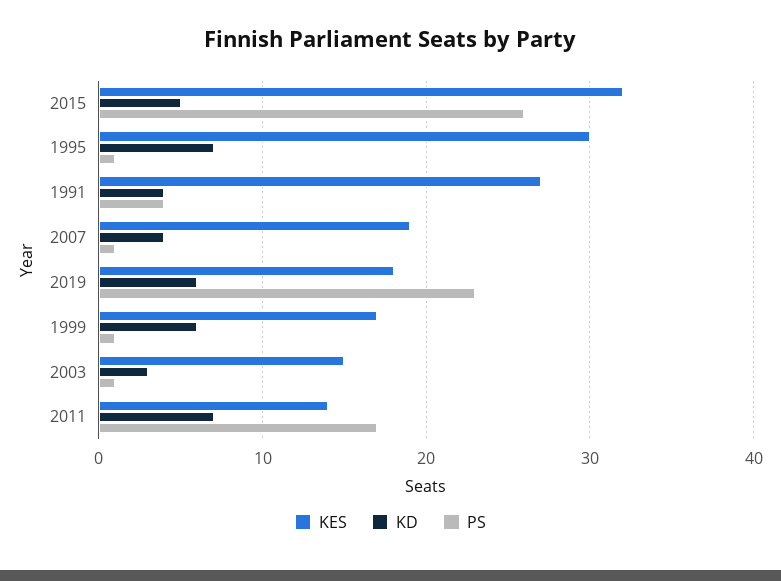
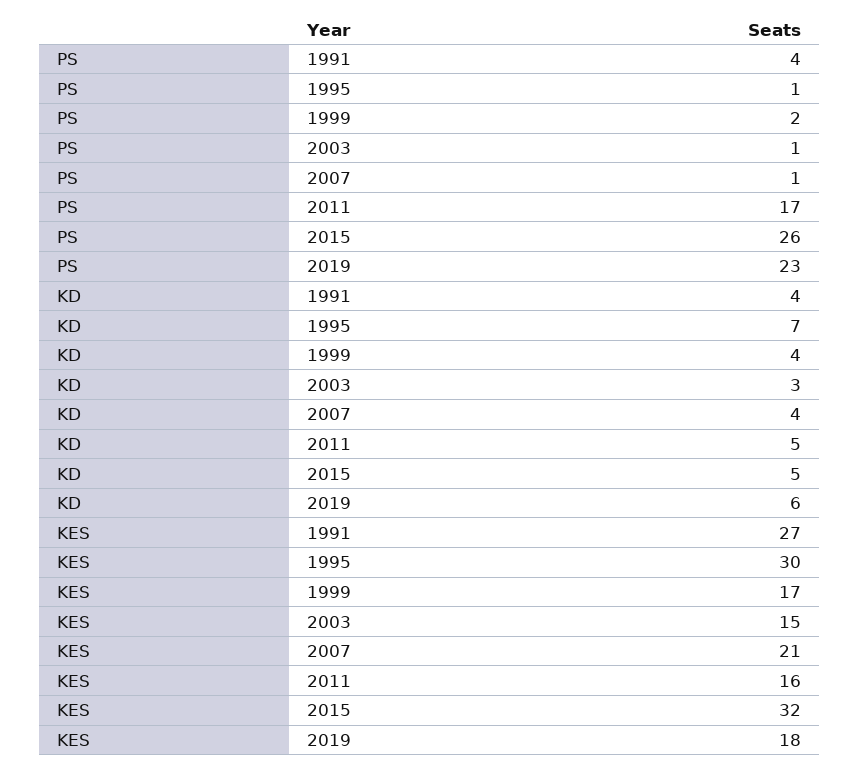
  {
    "KES": {
      "2015": 32,
      "1995": 30,
      "1991": 27,
-     "2007": 19,
+     "2007": 21,
      "2019": 18,
      "1999": 17,
      "2003": 15,
-     "2011": 14
+     "2011": 16
    },
    "KD": {
      "2015": 5,
      "1995": 7,
      "1991": 4,
      "2007": 4,
      "2019": 6,
-     "1999": 6,
+     "1999": 4,
      "2003": 3,
-     "2011": 7
+     "2011": 5
    },
    "PS": {
      "2015": 26,
      "1995": 1,
      "1991": 4,
      "2007": 1,
      "2019": 23,
-     "1999": 1,
+     "1999": 2,
      "2003": 1,
      "2011": 17
    }
  }

